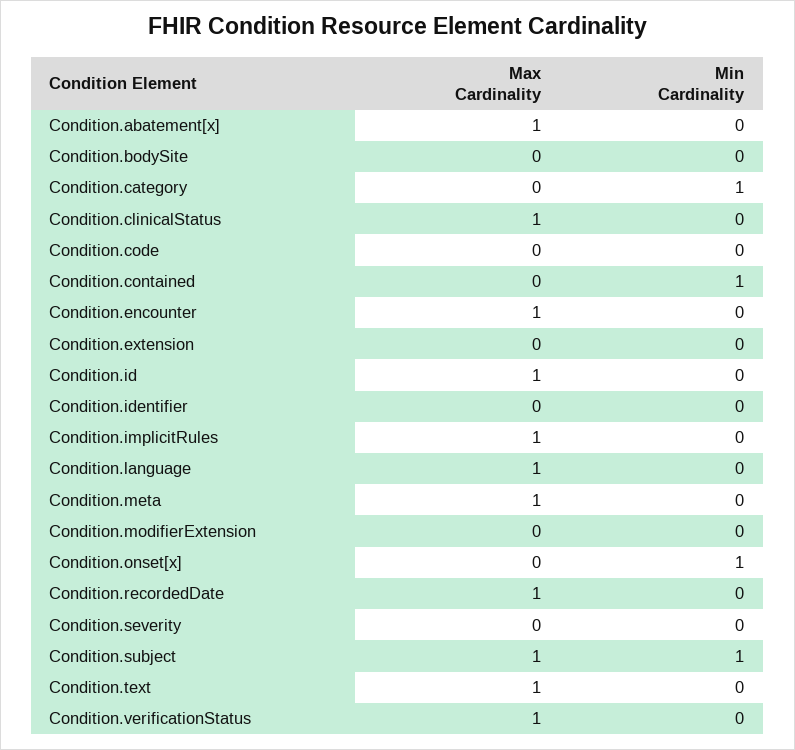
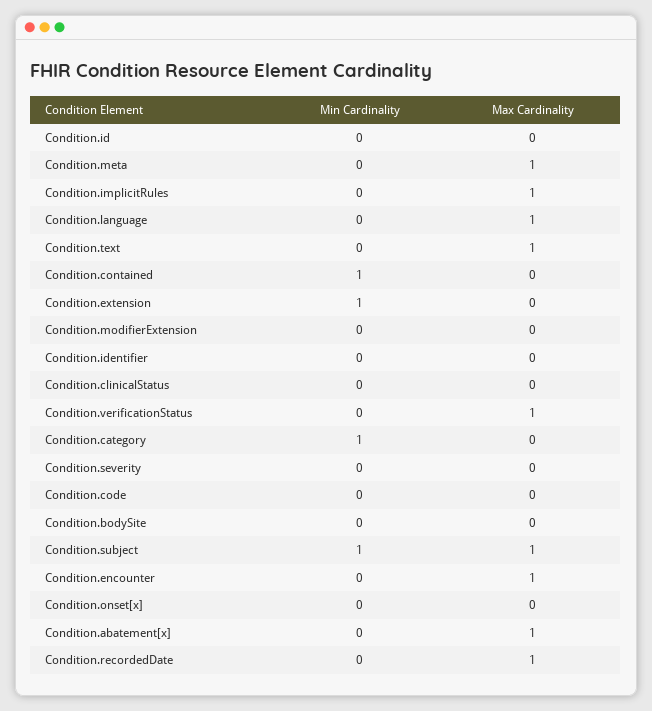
  {
    "Max Cardinality": {
      "Condition.abatement[x]": 1,
      "Condition.bodySite": 0,
      "Condition.category": 0,
-     "Condition.clinicalStatus": 1,
+     "Condition.clinicalStatus": 0,
      "Condition.code": 0,
      "Condition.contained": 0,
      "Condition.encounter": 1,
      "Condition.extension": 0,
-     "Condition.id": 1,
+     "Condition.id": 0,
      "Condition.identifier": 0,
      "Condition.implicitRules": 1,
      "Condition.language": 1,
      "Condition.meta": 1,
      "Condition.modifierExtension": 0,
      "Condition.onset[x]": 0,
      "Condition.recordedDate": 1,
      "Condition.severity": 0,
      "Condition.subject": 1,
      "Condition.text": 1,
      "Condition.verificationStatus": 1
    },
    "Min Cardinality": {
      "Condition.abatement[x]": 0,
      "Condition.bodySite": 0,
      "Condition.category": 1,
      "Condition.clinicalStatus": 0,
      "Condition.code": 0,
      "Condition.contained": 1,
      "Condition.encounter": 0,
-     "Condition.extension": 0,
+     "Condition.extension": 1,
      "Condition.id": 0,
      "Condition.identifier": 0,
      "Condition.implicitRules": 0,
      "Condition.language": 0,
      "Condition.meta": 0,
      "Condition.modifierExtension": 0,
-     "Condition.onset[x]": 1,
+     "Condition.onset[x]": 0,
      "Condition.recordedDate": 0,
      "Condition.severity": 0,
      "Condition.subject": 1,
      "Condition.text": 0,
      "Condition.verificationStatus": 0
    }
  }

